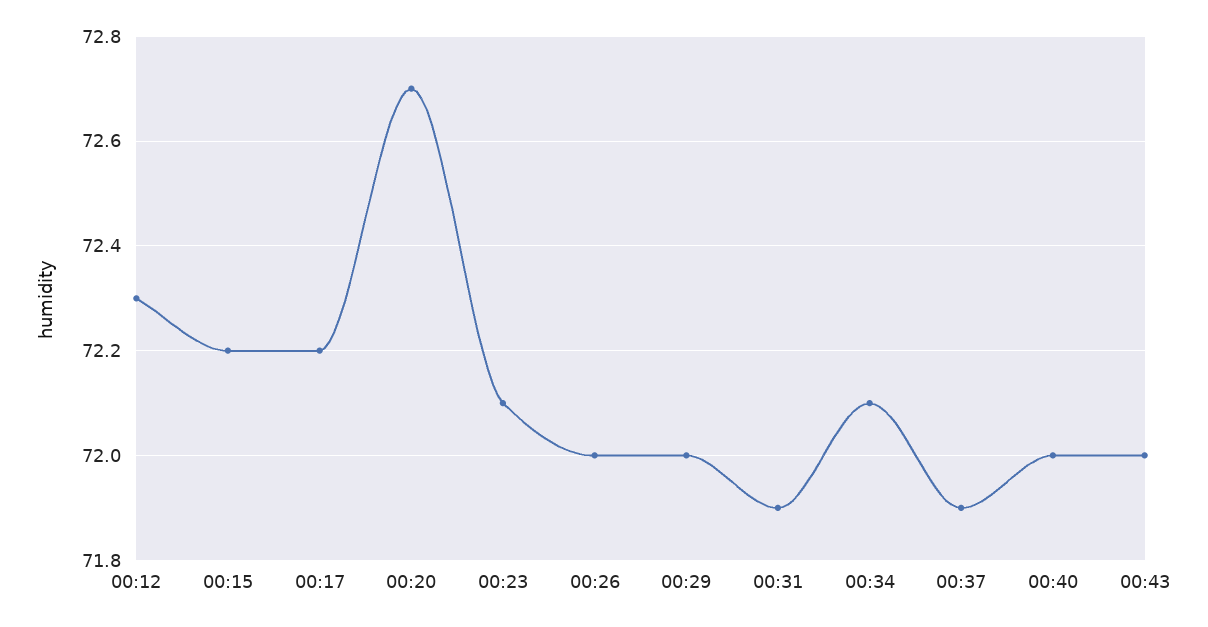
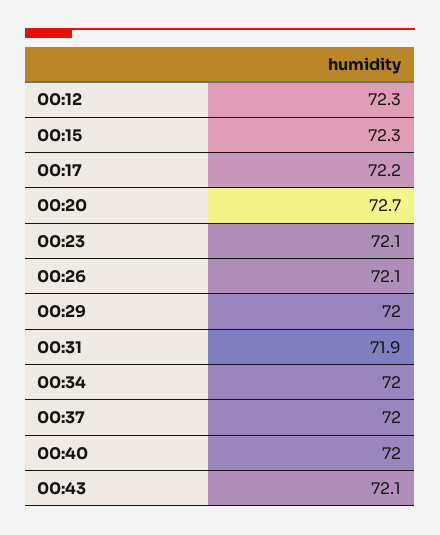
  {
    "00:12": 72.3,
-   "00:15": 72.2,
+   "00:15": 72.3,
    "00:17": 72.2,
    "00:20": 72.7,
    "00:23": 72.1,
-   "00:26": 72,
+   "00:26": 72.1,
    "00:29": 72,
    "00:31": 71.9,
-   "00:34": 72.1,
+   "00:34": 72,
-   "00:37": 71.9,
+   "00:37": 72,
    "00:40": 72,
-   "00:43": 72
+   "00:43": 72.1
  }

